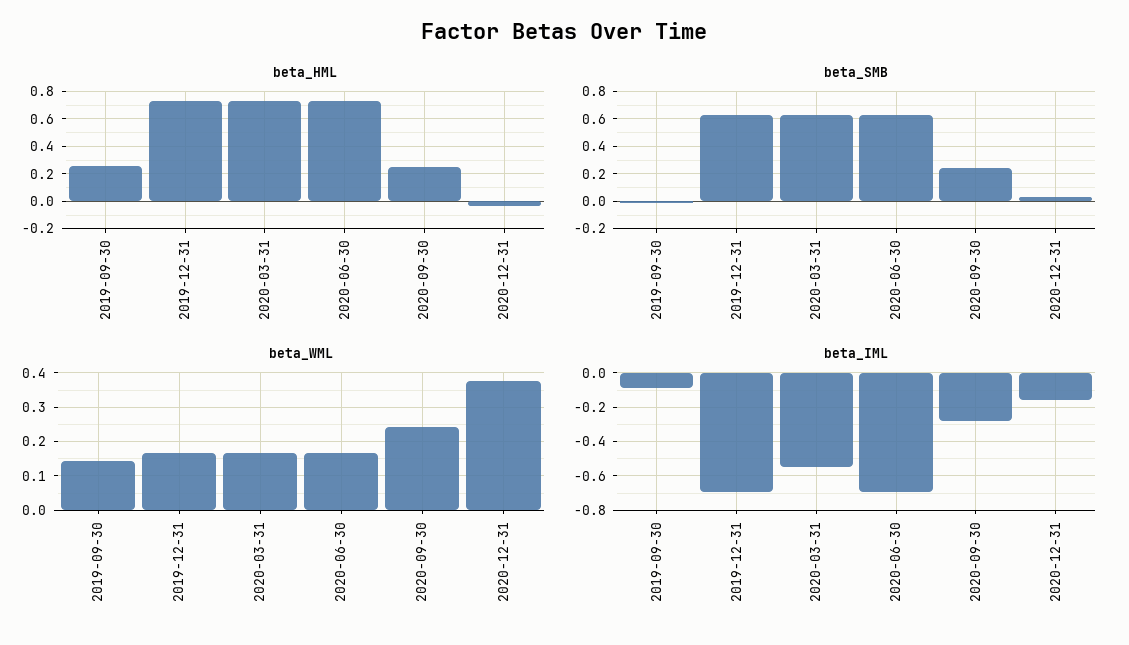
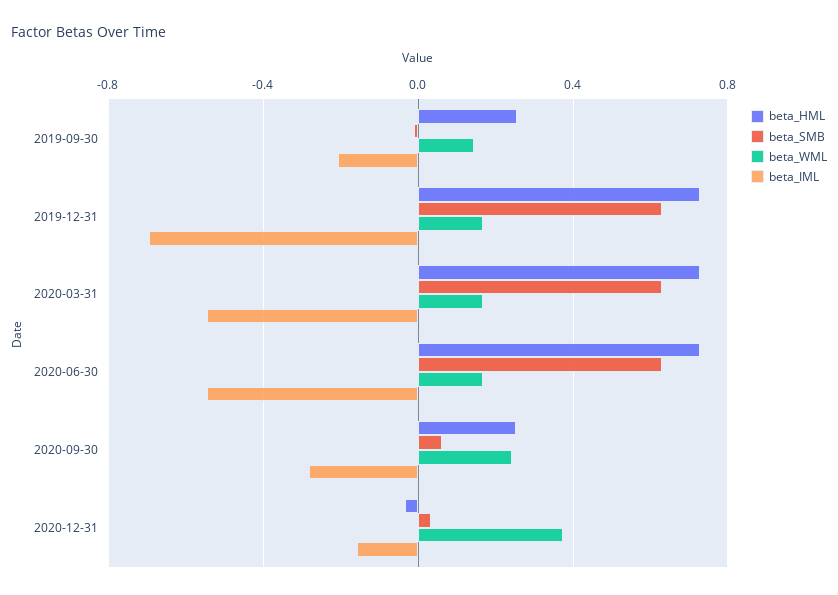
  {
    "beta_HML": {
      "2019-09-30": 0.25,
      "2019-12-31": 0.75,
      "2020-03-31": 0.75,
      "2020-06-30": 0.75,
      "2020-09-30": 0.25,
      "2020-12-31": -0.05
    },
    "beta_SMB": {
      "2019-09-30": 0,
      "2019-12-31": 0.65,
      "2020-03-31": 0.65,
      "2020-06-30": 0.65,
-     "2020-09-30": 0.25,
+     "2020-09-30": 0.05,
      "2020-12-31": 0.05
    },
    "beta_WML": {
      "2019-09-30": 0.14,
      "2019-12-31": 0.16,
      "2020-03-31": 0.16,
      "2020-06-30": 0.16,
      "2020-09-30": 0.24,
      "2020-12-31": 0.38
    },
    "beta_IML": {
-     "2019-09-30": -0.1,
+     "2019-09-30": -0.2,
      "2019-12-31": -0.7,
      "2020-03-31": -0.55,
-     "2020-06-30": -0.7,
+     "2020-06-30": -0.55,
      "2020-09-30": -0.3,
      "2020-12-31": -0.15
    }
  }

